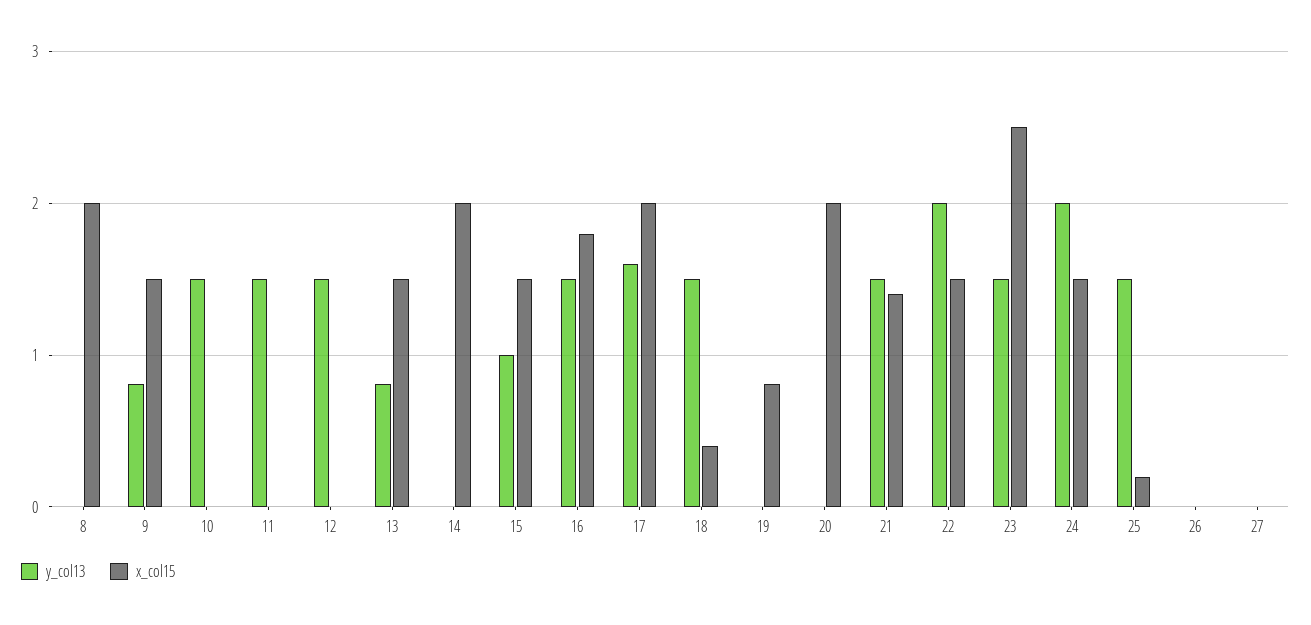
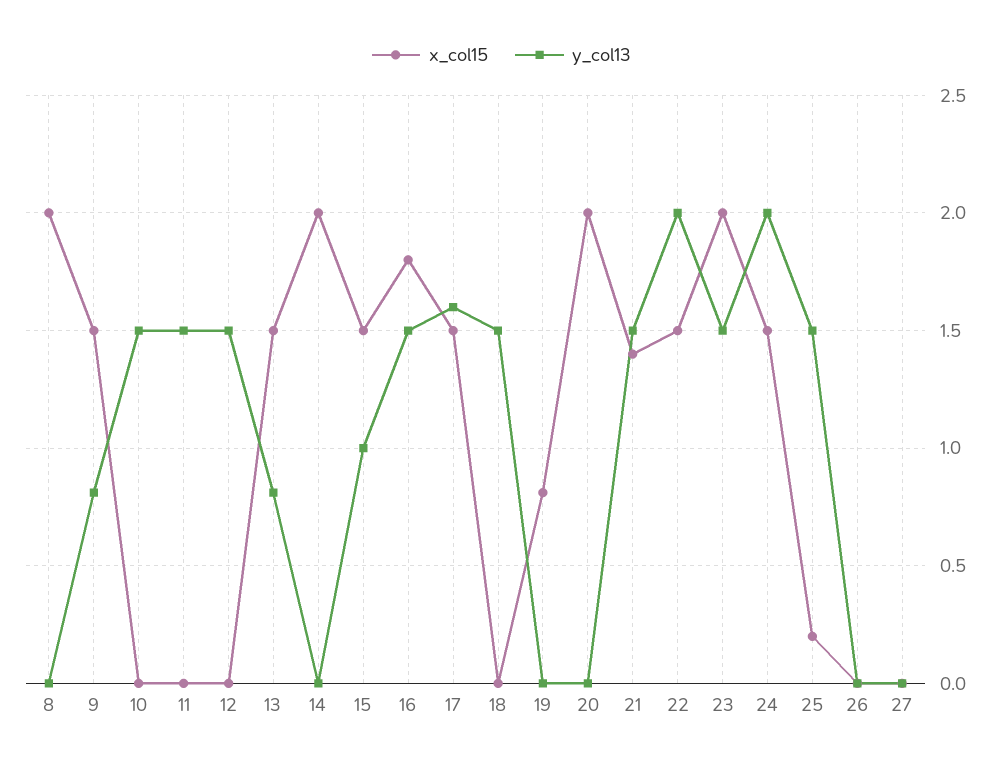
  {
    "y_col13": {
      "8": 0,
      "9": 0.8,
      "10": 1.5,
      "11": 1.5,
      "12": 1.5,
      "13": 0.8,
      "14": 0,
      "15": 1,
      "16": 1.5,
      "17": 1.6,
      "18": 1.5,
      "19": 0,
      "20": 0,
      "21": 1.5,
      "22": 2,
      "23": 1.5,
      "24": 2,
      "25": 1.5,
      "26": 0,
      "27": 0
    },
    "x_col15": {
      "8": 2,
      "9": 1.5,
      "10": 0,
      "11": 0,
      "12": 0,
      "13": 1.5,
      "14": 2,
      "15": 1.5,
      "16": 1.8,
-     "17": 2,
+     "17": 1.5,
-     "18": 0.4,
+     "18": 0,
      "19": 0.8,
      "20": 2,
      "21": 1.4,
      "22": 1.5,
-     "23": 2.5,
+     "23": 2,
      "24": 1.5,
      "25": 0.2,
      "26": 0,
      "27": 0
    }
  }

